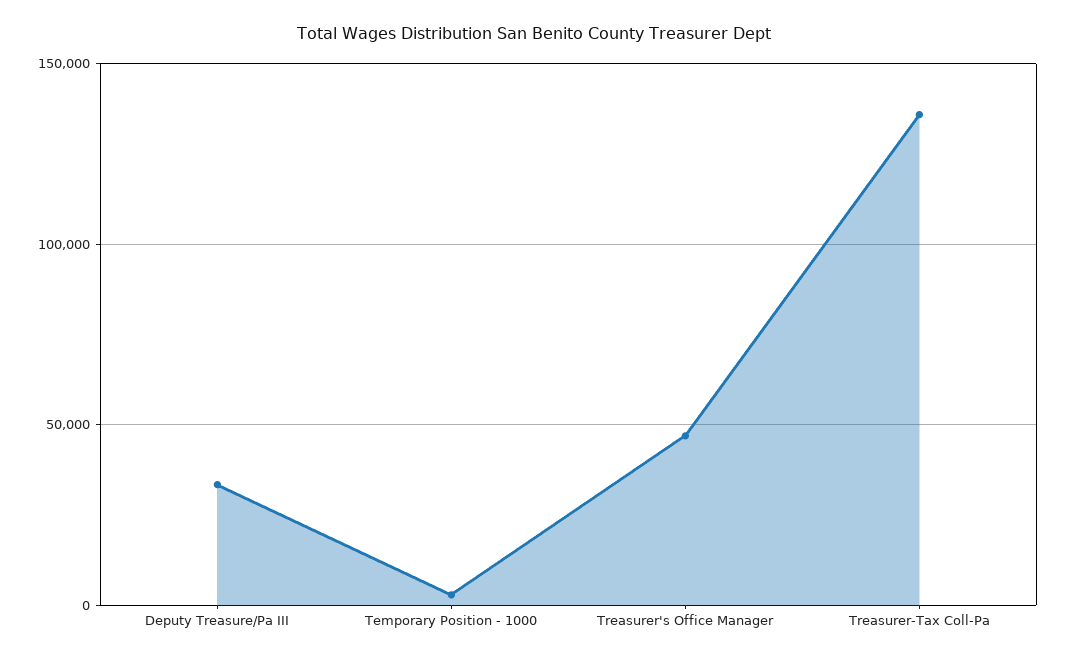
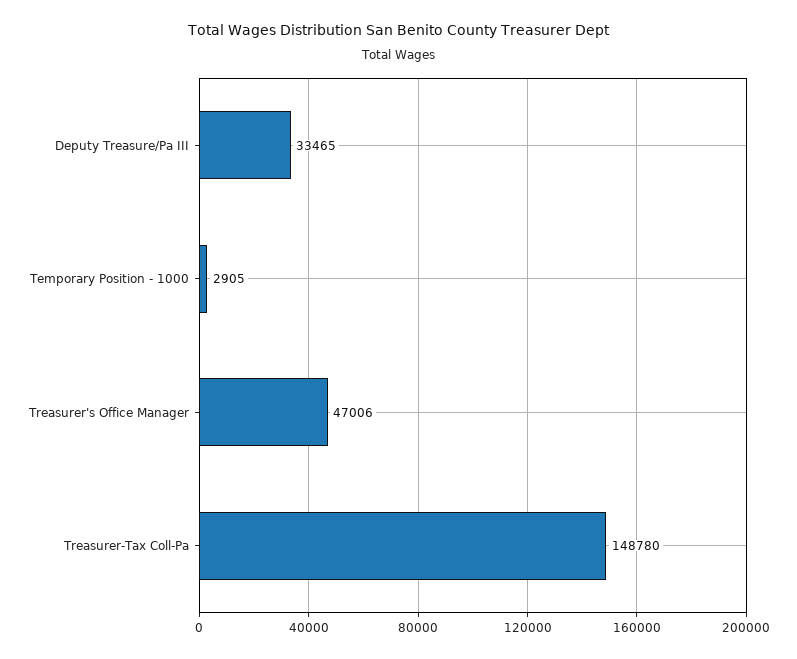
  {
    "Deputy Treasure/Pa III": 33465,
    "Temporary Position - 1000": 2905,
    "Treasurer's Office Manager": 47006,
-   "Treasurer-Tax Coll-Pa": 135000
+   "Treasurer-Tax Coll-Pa": 148780
  }

